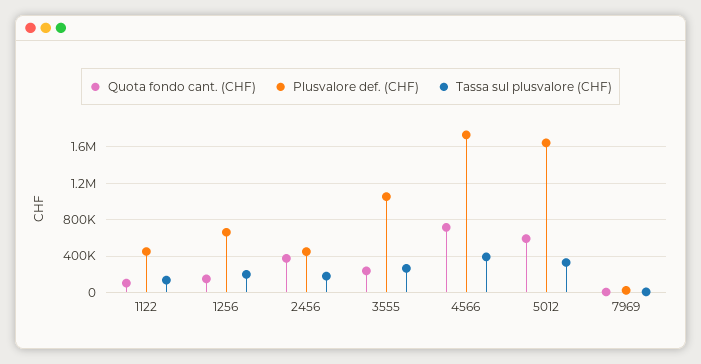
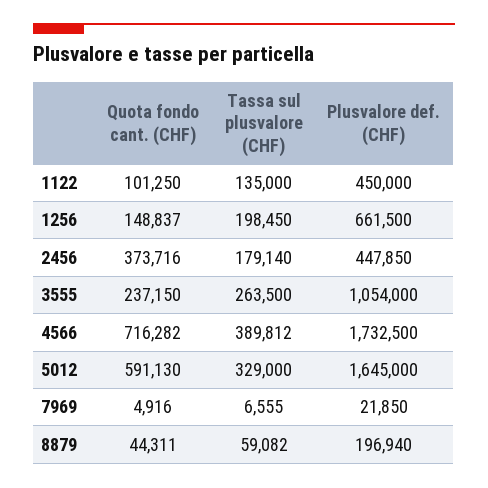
  {
    "Quota fondo cant. (CHF)": {
      "1122": 101250,
      "1256": 148837,
      "2456": 373716,
      "3555": 237150,
      "4566": 716282,
      "5012": 591130,
-     "7969": 4916
+     "7969": 4916,
+     "8879": 44311
    },
    "Plusvalore def. (CHF)": {
      "1122": 450000,
      "1256": 661500,
      "2456": 447850,
      "3555": 1054000,
      "4566": 1732500,
      "5012": 1645000,
-     "7969": 21850
+     "7969": 21850,
+     "8879": 196940
    },
    "Tassa sul plusvalore (CHF)": {
      "1122": 135000,
      "1256": 198450,
      "2456": 179140,
      "3555": 263500,
      "4566": 389812,
      "5012": 329000,
-     "7969": 6555
+     "7969": 6555,
+     "8879": 59082
    }
  }

